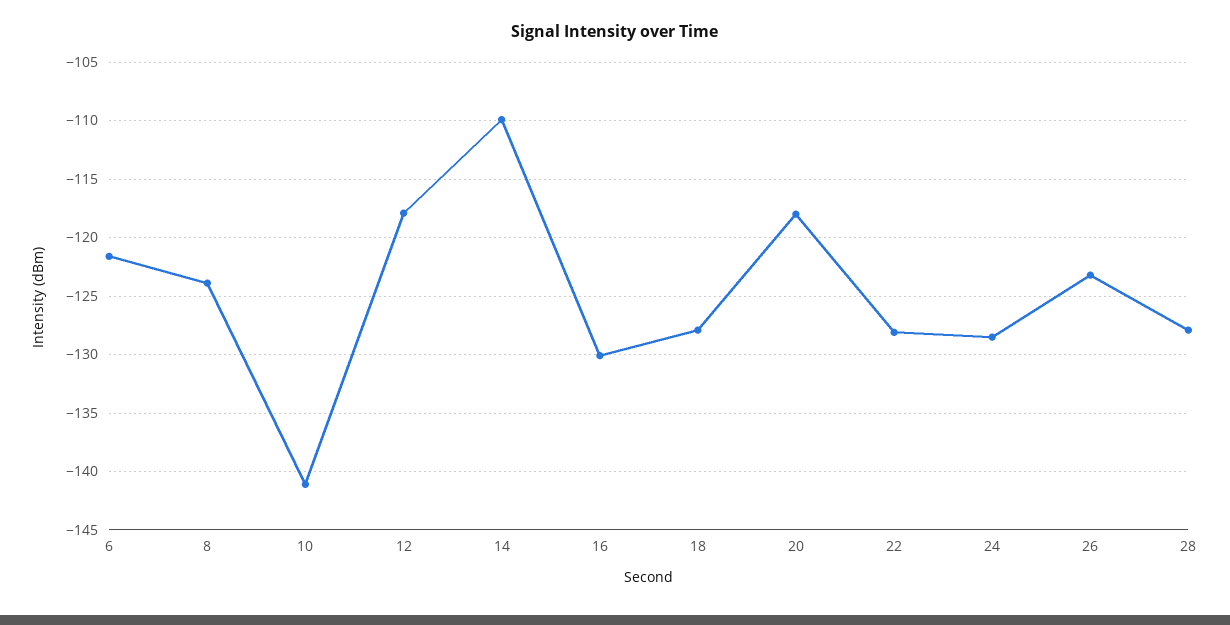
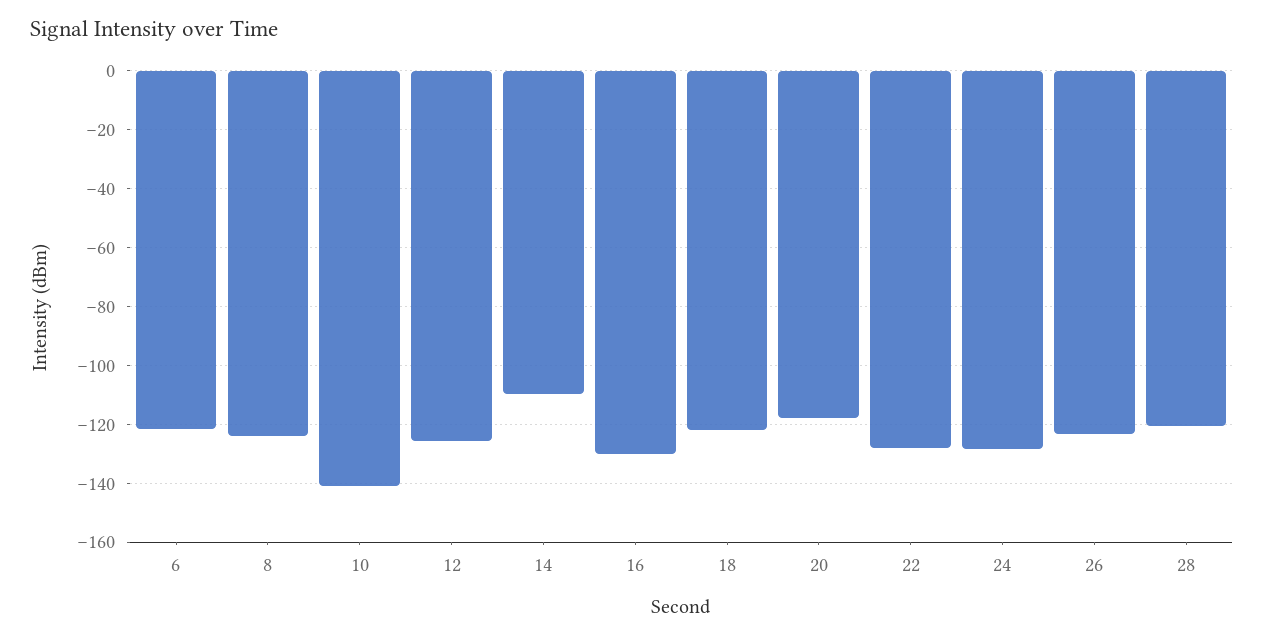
  {
    "6": -122,
    "8": -124,
    "10": -141,
-   "12": -118,
+   "12": -125,
    "14": -110,
    "16": -130,
-   "18": -128,
+   "18": -122.5,
    "20": -118,
    "22": -128,
    "24": -129,
    "26": -123,
-   "28": -128
+   "28": -120
  }

